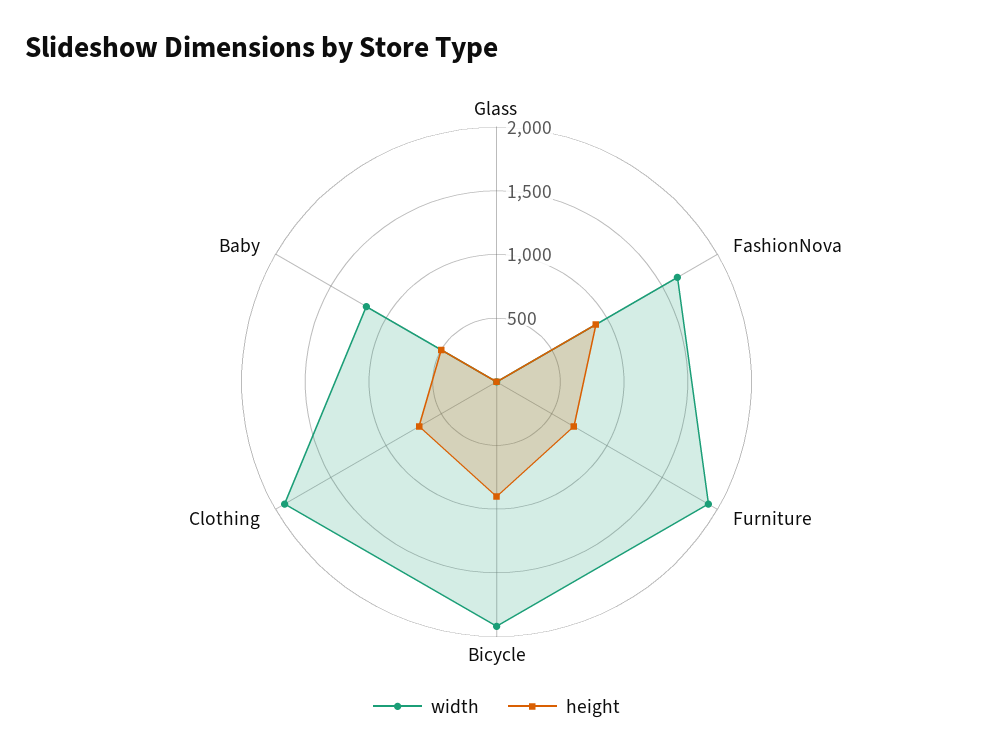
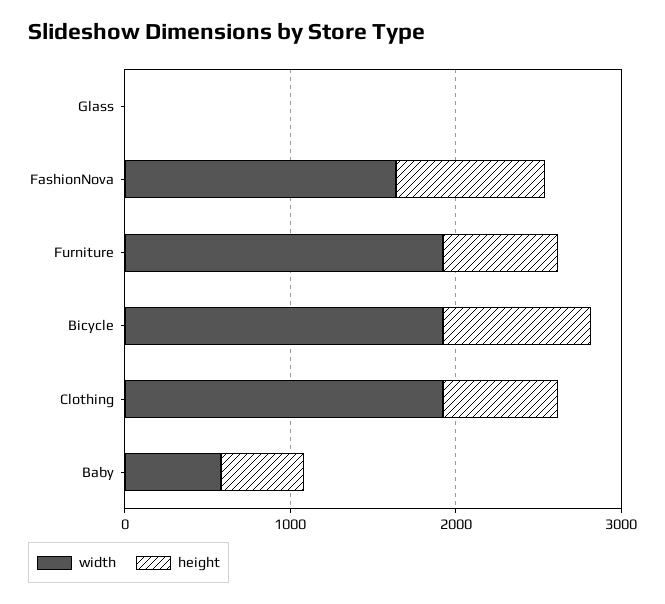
  {
    "width": {
      "Glass": 0,
      "FashionNova": 1600,
      "Furniture": 1900,
      "Bicycle": 1900,
      "Clothing": 1900,
-     "Baby": 1200
+     "Baby": 600
    },
    "height": {
      "Glass": 0,
      "FashionNova": 900,
      "Furniture": 700,
      "Bicycle": 900,
      "Clothing": 700,
      "Baby": 500
    }
  }

